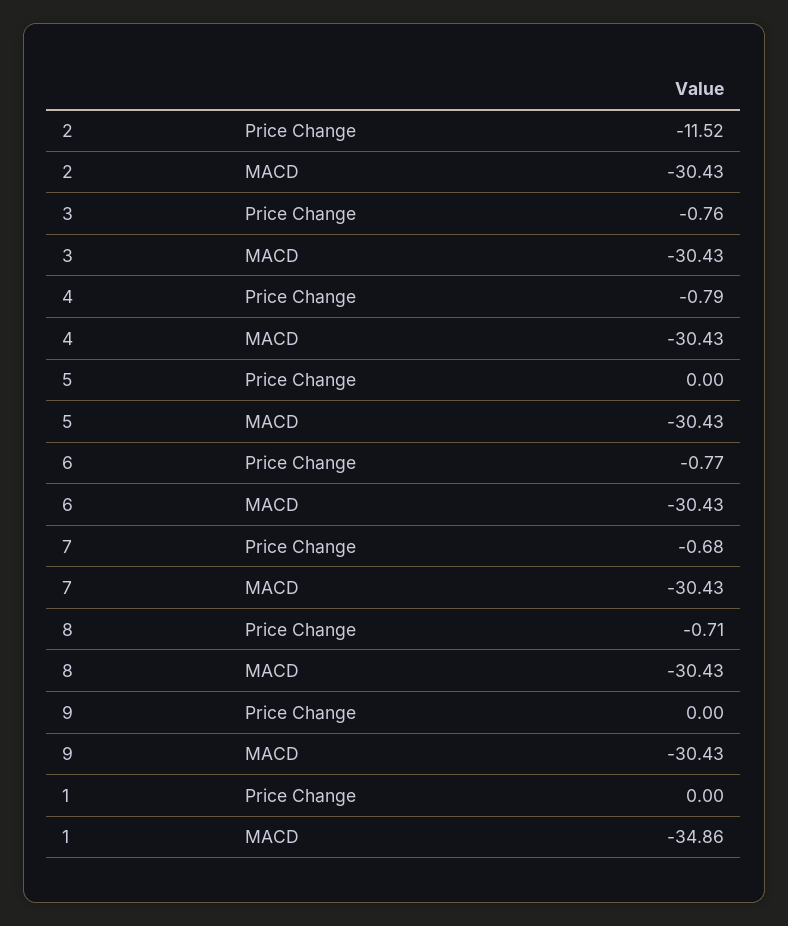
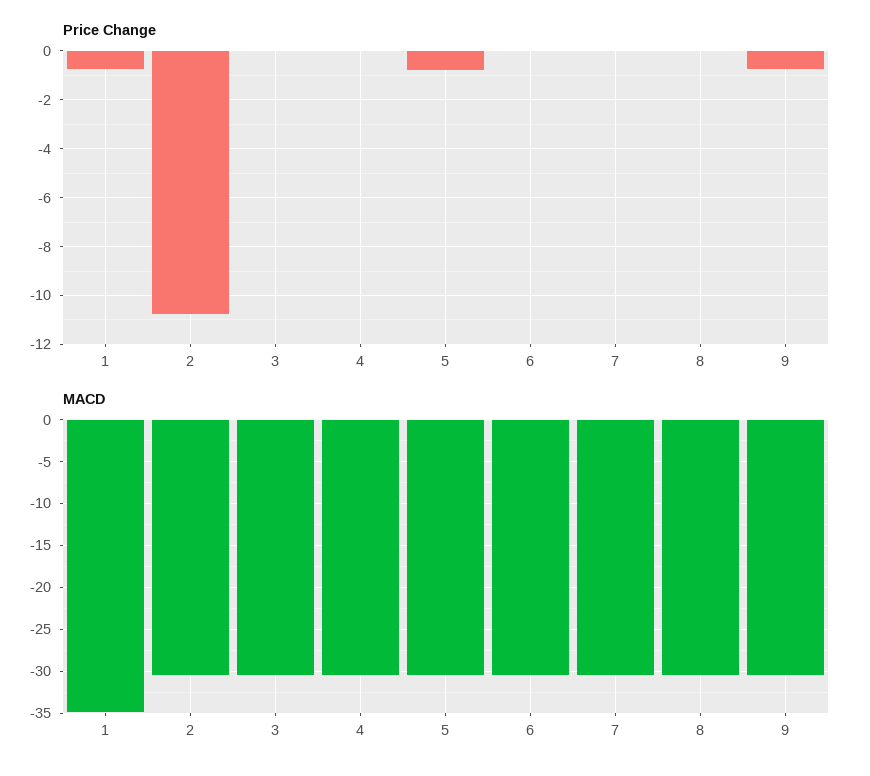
  {
    "Price Change": {
-     "2": -11.52,
+     "2": -10.75,
-     "3": -0.76,
+     "3": 0,
-     "4": -0.79,
+     "4": 0,
-     "5": 0,
+     "5": -0.75,
-     "6": -0.77,
+     "6": 0,
-     "7": -0.68,
+     "7": 0,
-     "8": -0.71,
+     "8": 0,
-     "9": 0,
+     "9": -0.75,
-     "1": 0
+     "1": -0.75
    },
    "MACD": {
      "2": -30.43,
      "3": -30.43,
      "4": -30.43,
      "5": -30.43,
      "6": -30.43,
      "7": -30.43,
      "8": -30.43,
      "9": -30.43,
      "1": -34.86
    }
  }

